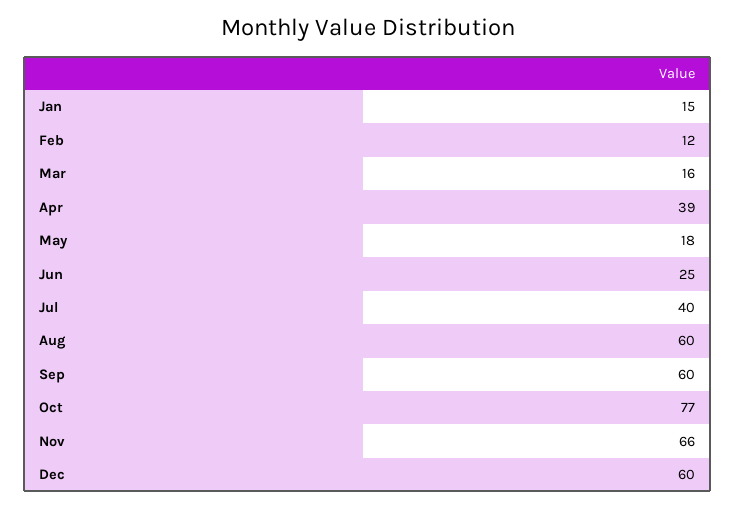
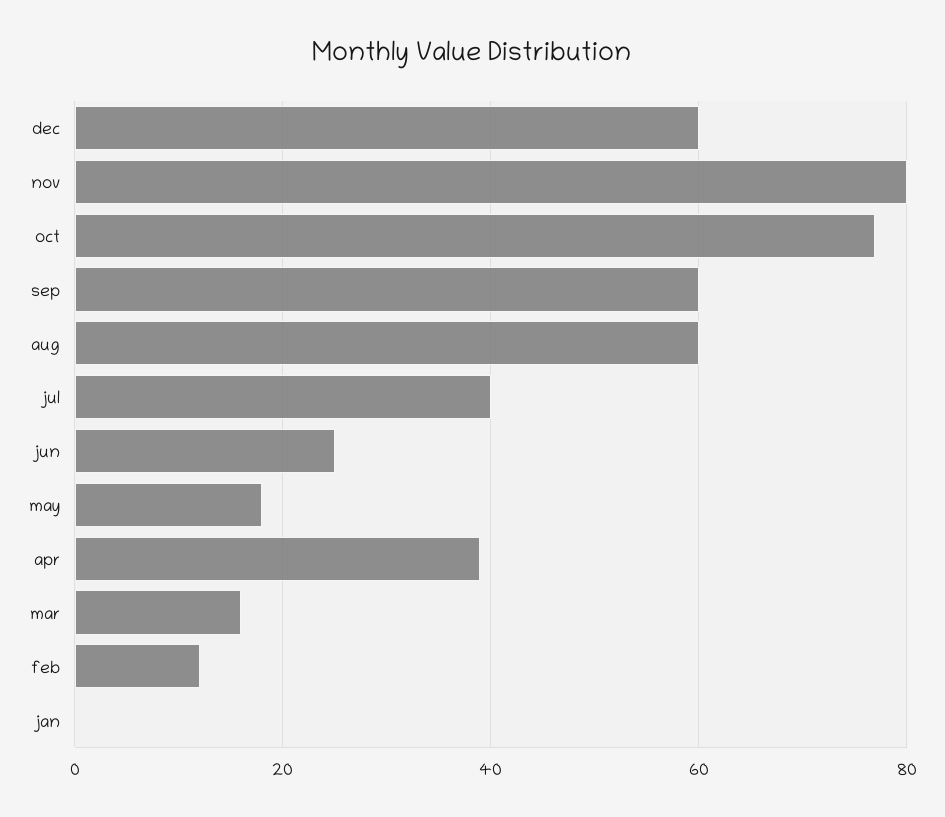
  {
-   "Jan": 15,
+   "Jan": 0,
    "Feb": 12,
    "Mar": 16,
    "Apr": 39,
    "May": 18,
    "Jun": 25,
    "Jul": 40,
    "Aug": 60,
    "Sep": 60,
    "Oct": 77,
-   "Nov": 66,
+   "Nov": 80,
    "Dec": 60
  }

